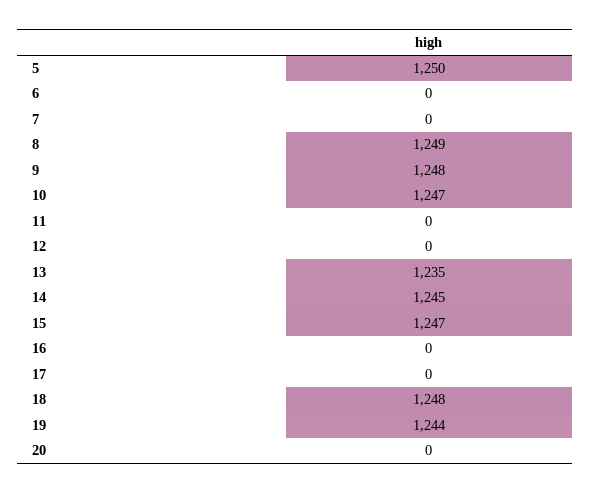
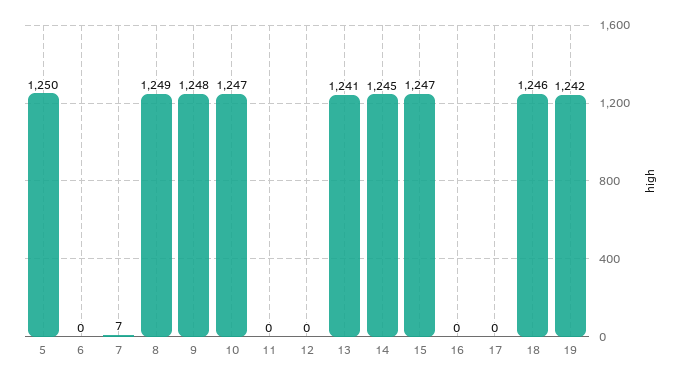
  {
    "5": 1250,
    "6": 0,
-   "7": 0,
+   "7": 7,
    "8": 1249,
    "9": 1248,
    "10": 1247,
    "11": 0,
    "12": 0,
-   "13": 1235,
+   "13": 1241,
    "14": 1245,
    "15": 1247,
    "16": 0,
    "17": 0,
-   "18": 1248,
+   "18": 1246,
-   "19": 1244,
+   "19": 1242
-   "20": 0
  }

